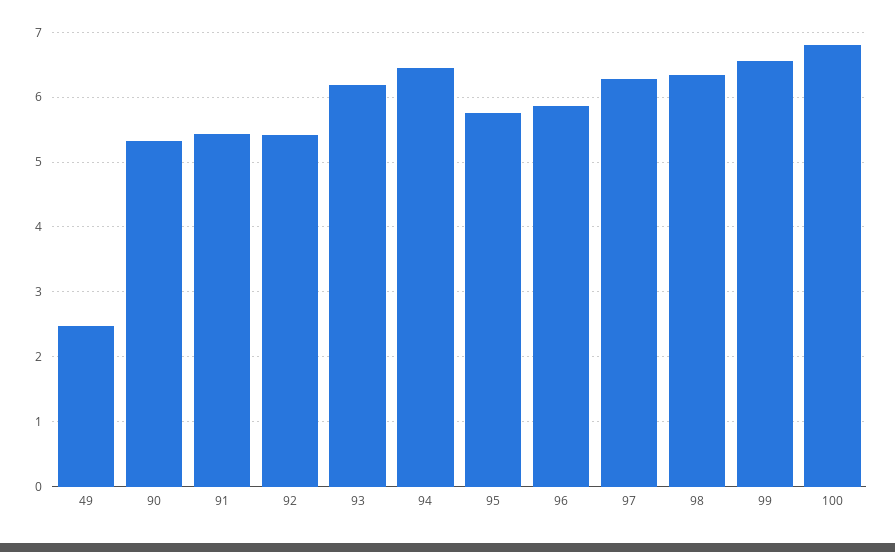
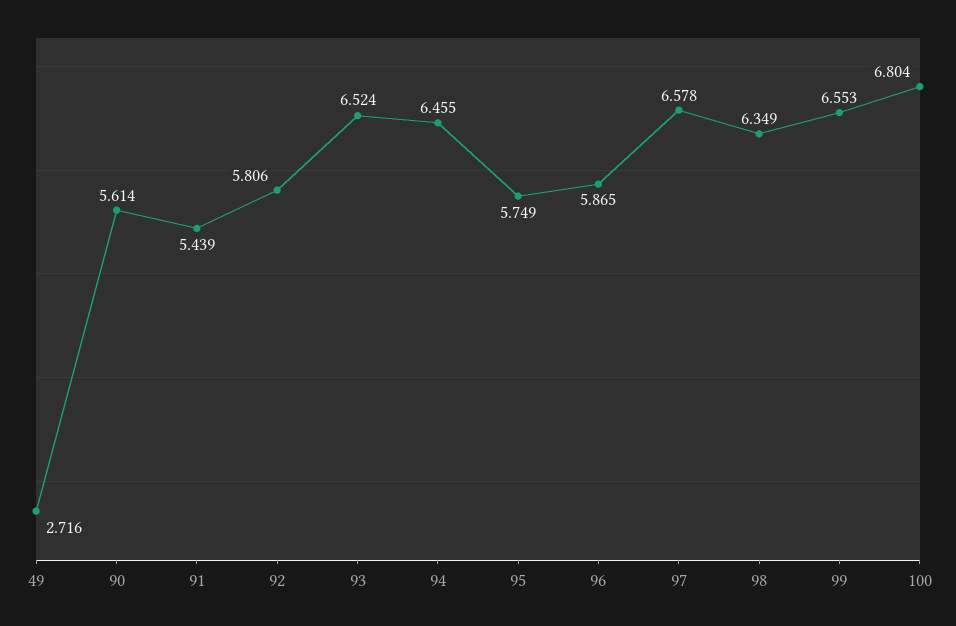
  {
-   "49": 2.5,
+   "49": 2.716,
-   "90": 5.3,
+   "90": 5.614,
    "91": 5.439,
-   "92": 5.4,
+   "92": 5.806,
-   "93": 6.2,
+   "93": 6.524,
    "94": 6.455,
    "95": 5.749,
    "96": 5.865,
-   "97": 6.3,
+   "97": 6.578,
    "98": 6.349,
    "99": 6.553,
    "100": 6.804
  }

